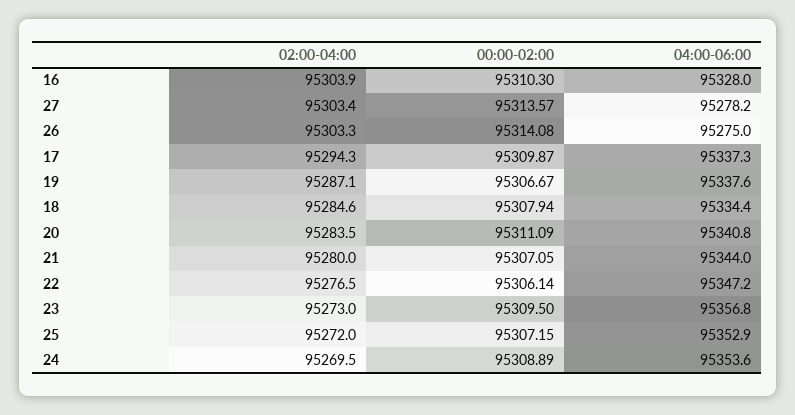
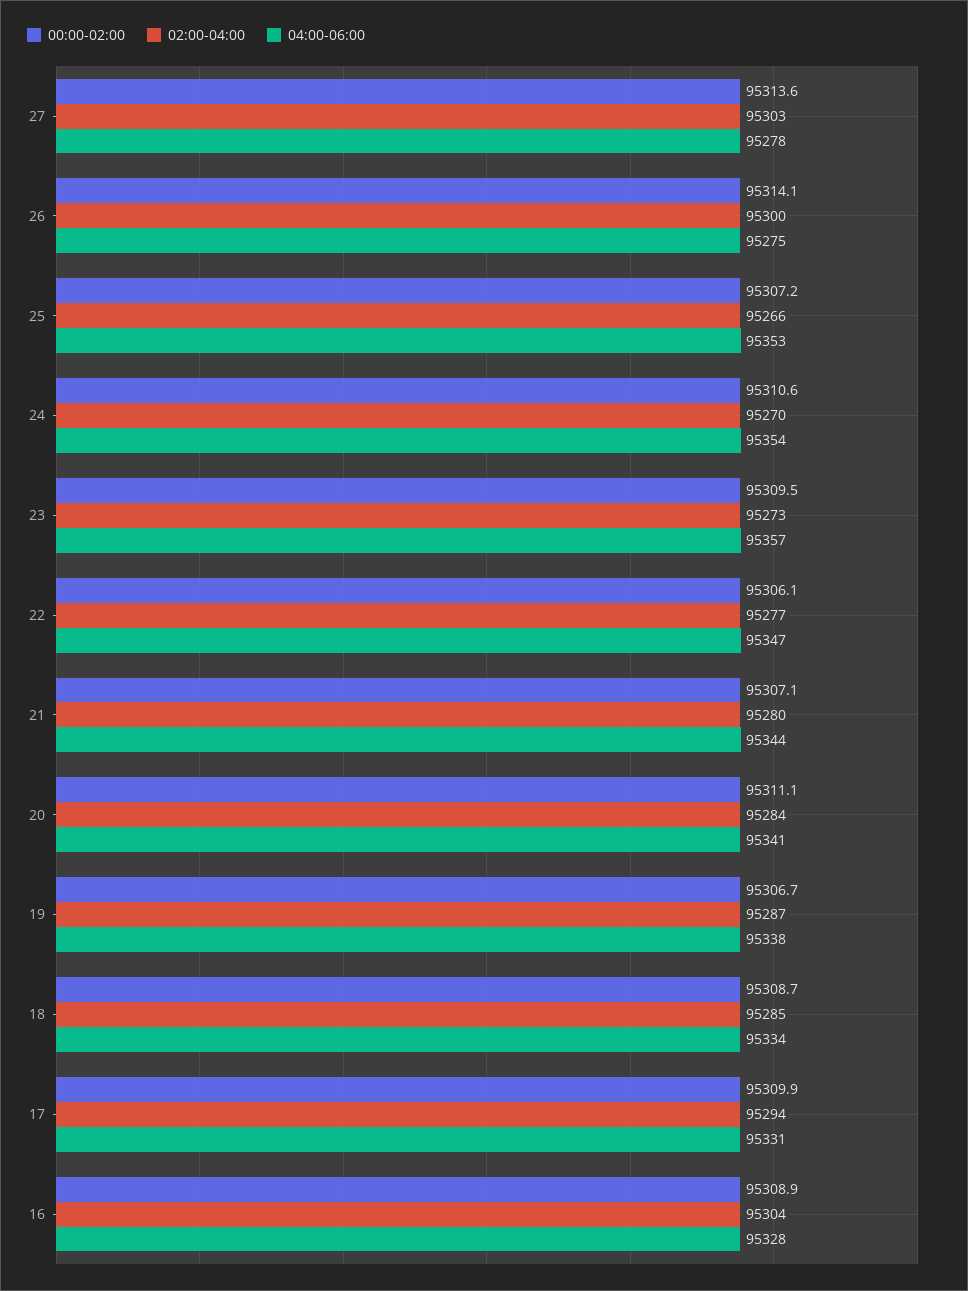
  {
    "02:00-04:00": {
      "16": 95303.9,
      "27": 95303.4,
-     "26": 95303.3,
+     "26": 95300,
      "17": 95294.3,
      "19": 95287.1,
      "18": 95284.6,
      "20": 95283.5,
      "21": 95280,
      "22": 95276.5,
      "23": 95273,
-     "25": 95272,
+     "25": 95266,
      "24": 95269.5
    },
    "00:00-02:00": {
-     "16": 95310.3,
+     "16": 95308.9,
      "27": 95313.57,
      "26": 95314.08,
      "17": 95309.87,
      "19": 95306.67,
-     "18": 95307.94,
+     "18": 95308.7,
      "20": 95311.09,
      "21": 95307.05,
      "22": 95306.14,
      "23": 95309.5,
      "25": 95307.15,
-     "24": 95308.89
+     "24": 95310.6
    },
    "04:00-06:00": {
      "16": 95328,
      "27": 95278.2,
      "26": 95275,
-     "17": 95337.3,
+     "17": 95331,
      "19": 95337.6,
      "18": 95334.4,
      "20": 95340.8,
      "21": 95344,
      "22": 95347.2,
      "23": 95356.8,
      "25": 95352.9,
      "24": 95353.6
    }
  }

